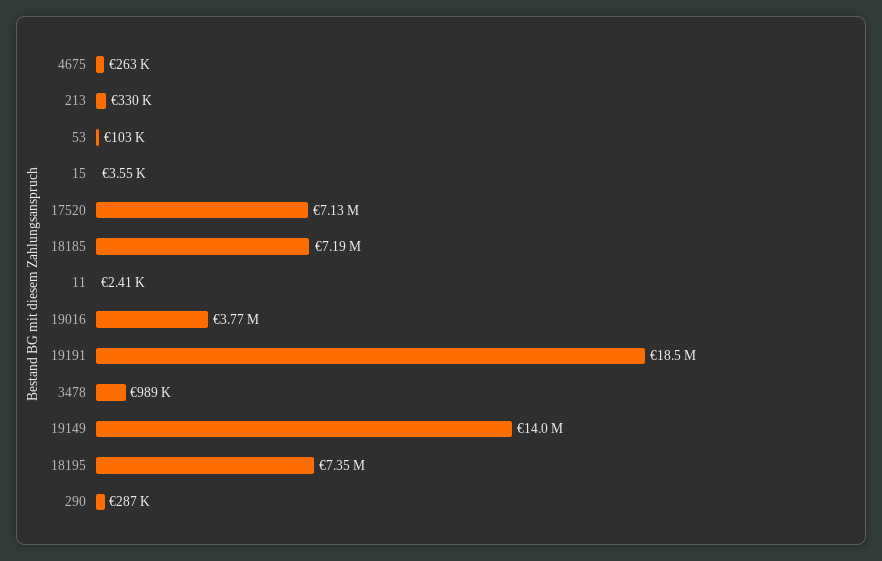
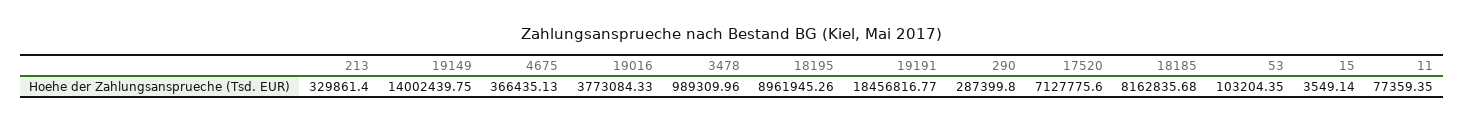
  {
-   "4675": 263000,
+   "4675": 366435.13,
    "213": 329861.4,
    "53": 103204.35,
    "15": 3549.14,
    "17520": 7127775.6,
-   "18185": 7190000,
+   "18185": 8162835.68,
-   "11": 2410,
+   "11": 77359.35,
    "19016": 3773084.33,
    "19191": 18456816.77,
    "3478": 989309.96,
    "19149": 14002439.75,
-   "18195": 7350000,
+   "18195": 8961945.26,
    "290": 287399.8
  }

